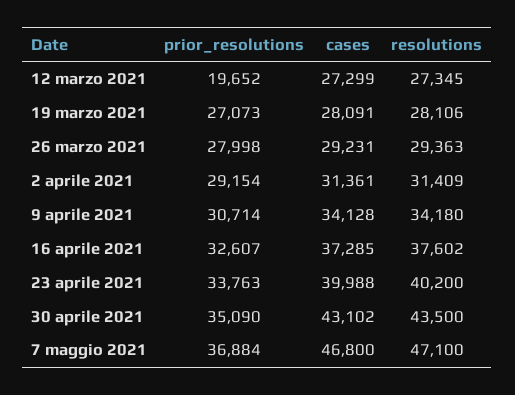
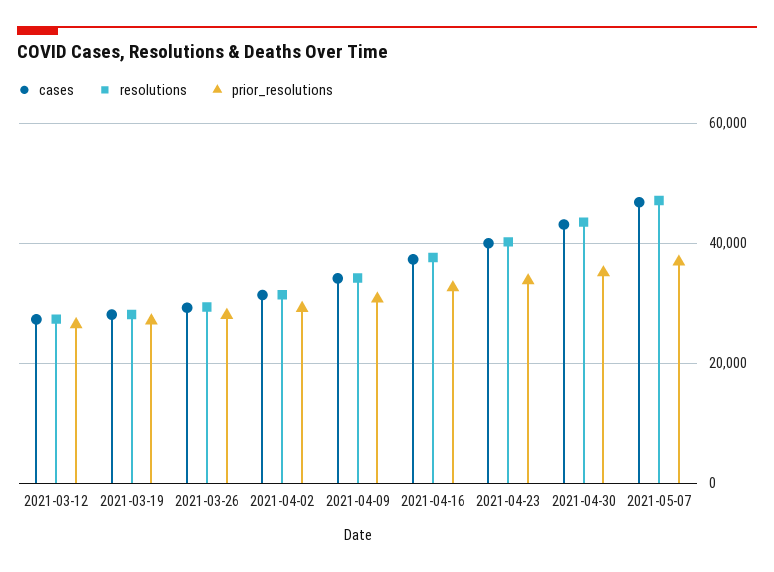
  {
    "prior_resolutions": {
-     "12 marzo 2021": 19652,
+     "12 marzo 2021": 26000,
      "19 marzo 2021": 27073,
      "26 marzo 2021": 27998,
      "2 aprile 2021": 29154,
      "9 aprile 2021": 30714,
      "16 aprile 2021": 32607,
      "23 aprile 2021": 33763,
      "30 aprile 2021": 35090,
      "7 maggio 2021": 36884
    },
    "cases": {
      "12 marzo 2021": 27299,
      "19 marzo 2021": 28091,
      "26 marzo 2021": 29231,
      "2 aprile 2021": 31361,
      "9 aprile 2021": 34128,
      "16 aprile 2021": 37285,
      "23 aprile 2021": 39988,
      "30 aprile 2021": 43102,
      "7 maggio 2021": 46800
    },
    "resolutions": {
      "12 marzo 2021": 27345,
      "19 marzo 2021": 28106,
      "26 marzo 2021": 29363,
      "2 aprile 2021": 31409,
      "9 aprile 2021": 34180,
      "16 aprile 2021": 37602,
      "23 aprile 2021": 40200,
      "30 aprile 2021": 43500,
      "7 maggio 2021": 47100
    }
  }

